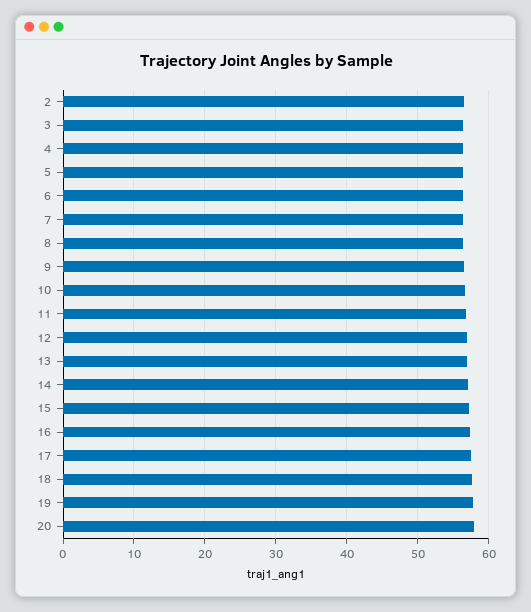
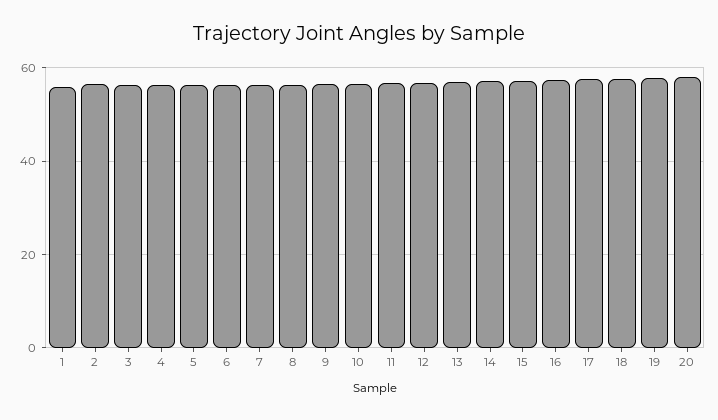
  {
    "2": 57,
    "3": 56,
    "4": 56,
    "5": 56,
    "6": 56,
    "7": 56,
    "8": 56,
    "9": 57,
    "10": 57,
    "11": 57,
    "12": 57,
    "13": 57,
    "14": 57,
    "15": 57,
    "16": 57,
    "17": 58,
    "18": 58,
    "19": 58,
-   "20": 58
+   "20": 58,
+   "1": 56
  }

